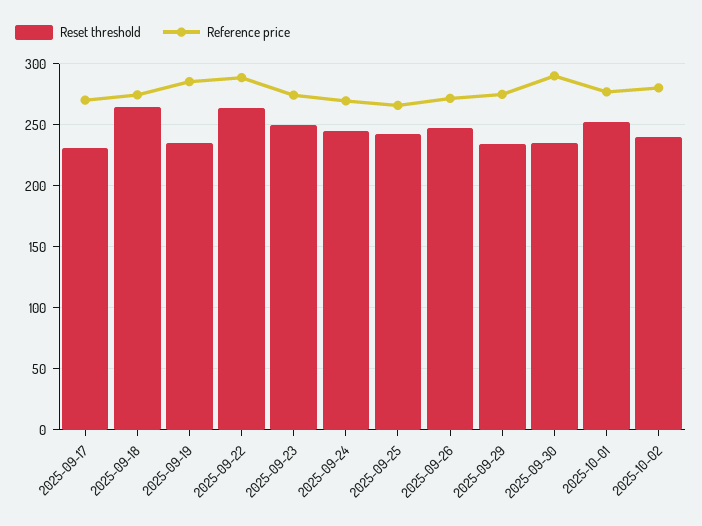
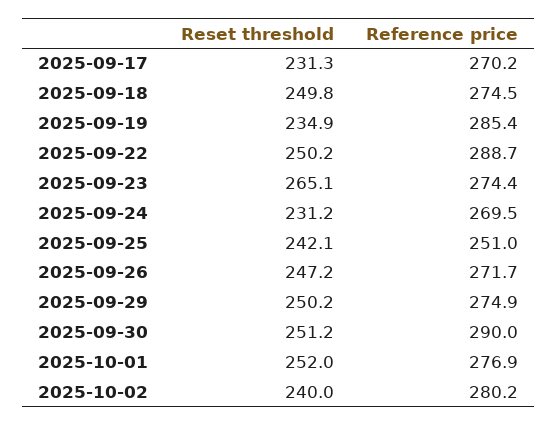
  {
    "Reset threshold": {
      "2025-09-17": 231.3,
-     "2025-09-18": 265,
+     "2025-09-18": 249.8,
      "2025-09-19": 234.9,
-     "2025-09-22": 265,
+     "2025-09-22": 250.2,
-     "2025-09-23": 250,
+     "2025-09-23": 265.1,
-     "2025-09-24": 245,
+     "2025-09-24": 231.2,
      "2025-09-25": 242.1,
      "2025-09-26": 247.2,
-     "2025-09-29": 235,
+     "2025-09-29": 250.2,
-     "2025-09-30": 235,
+     "2025-09-30": 251.2,
      "2025-10-01": 252,
      "2025-10-02": 240
    },
    "Reference price": {
      "2025-09-17": 270.2,
      "2025-09-18": 274.5,
      "2025-09-19": 285.4,
      "2025-09-22": 288.7,
      "2025-09-23": 274.4,
      "2025-09-24": 269.5,
-     "2025-09-25": 265,
+     "2025-09-25": 251,
      "2025-09-26": 271.7,
      "2025-09-29": 274.9,
      "2025-09-30": 290,
      "2025-10-01": 276.9,
      "2025-10-02": 280.2
    }
  }

